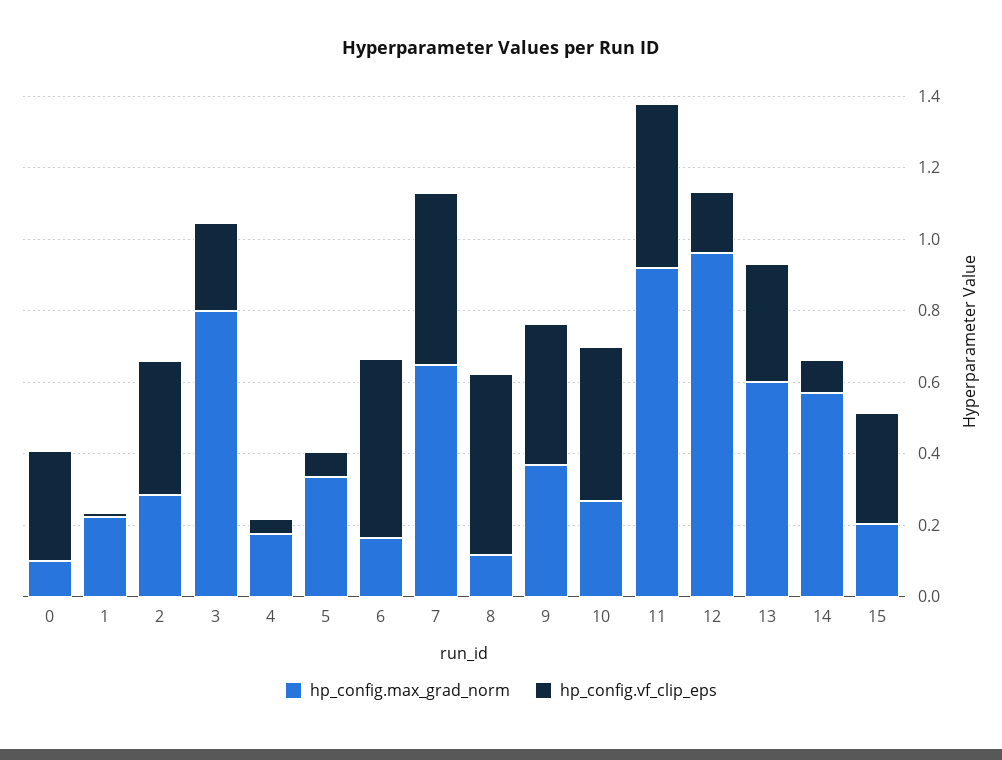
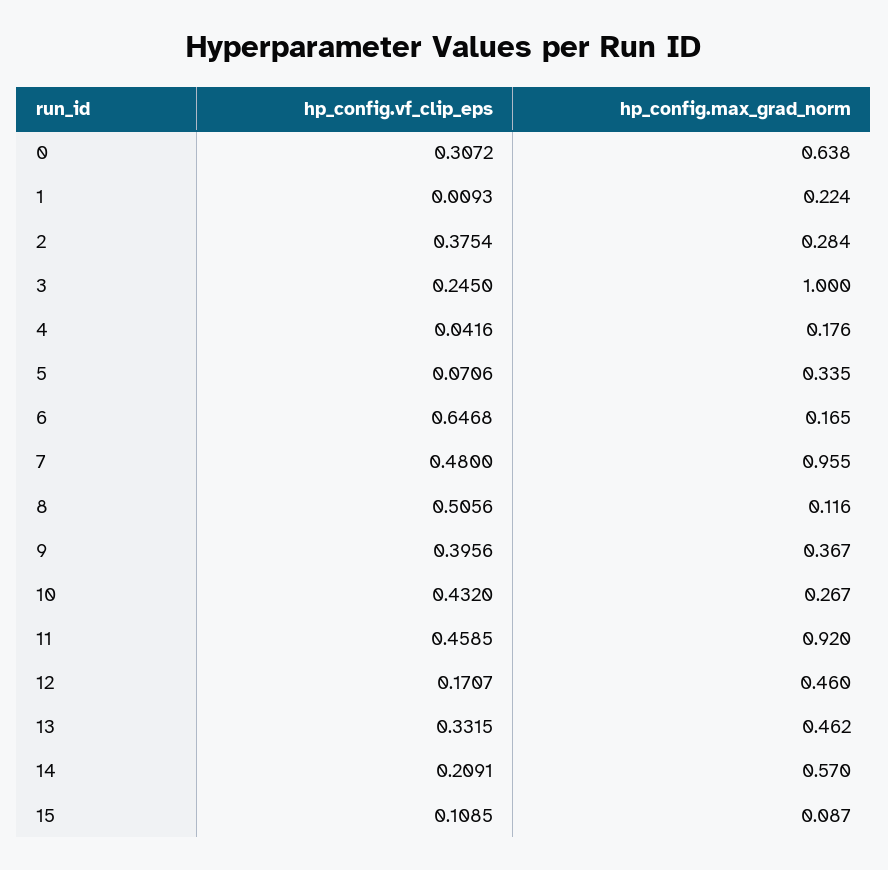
  {
    "hp_config.max_grad_norm": {
-     "0": 0.1,
+     "0": 0.638,
      "1": 0.224,
      "2": 0.284,
-     "3": 0.8,
+     "3": 1,
      "4": 0.176,
      "5": 0.335,
      "6": 0.165,
-     "7": 0.65,
+     "7": 0.955,
      "8": 0.116,
      "9": 0.367,
      "10": 0.267,
      "11": 0.92,
-     "12": 0.95,
+     "12": 0.46,
-     "13": 0.6,
+     "13": 0.462,
      "14": 0.57,
-     "15": 0.2
+     "15": 0.087
    },
    "hp_config.vf_clip_eps": {
      "0": 0.3072,
      "1": 0.0093,
      "2": 0.3754,
      "3": 0.245,
      "4": 0.0416,
      "5": 0.0706,
-     "6": 0.5,
+     "6": 0.6468,
      "7": 0.48,
      "8": 0.5056,
      "9": 0.3956,
      "10": 0.432,
      "11": 0.4585,
      "12": 0.1707,
      "13": 0.3315,
-     "14": 0.1,
+     "14": 0.2091,
-     "15": 0.3
+     "15": 0.1085
    }
  }

